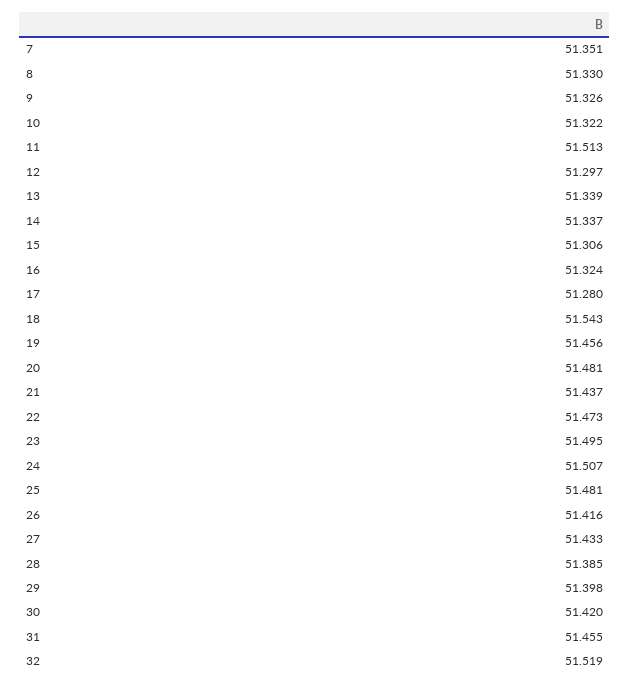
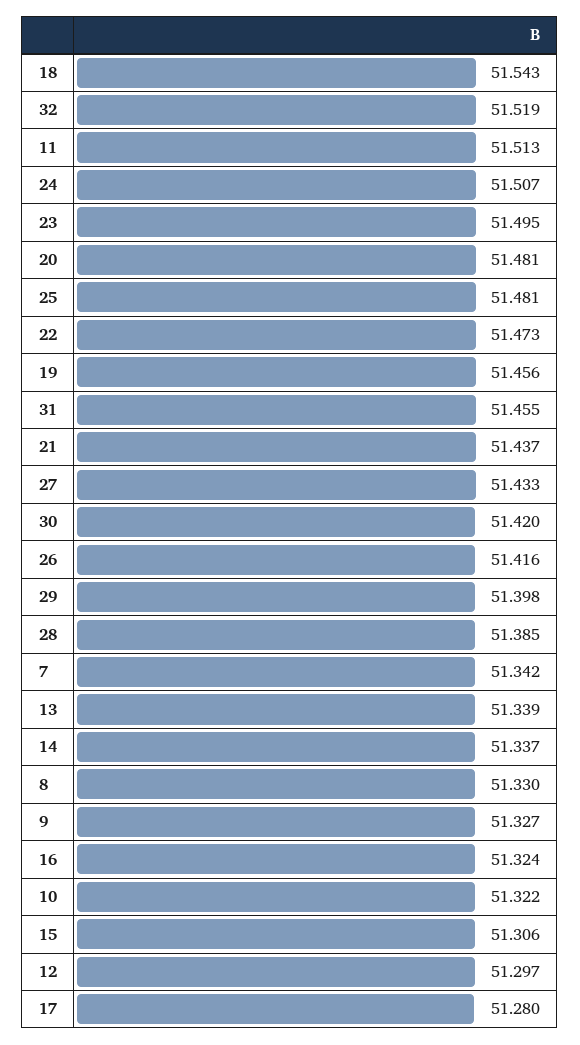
  {
-   "7": 51.351,
+   "7": 51.342,
    "8": 51.33,
-   "9": 51.326,
+   "9": 51.327,
    "10": 51.322,
    "11": 51.513,
    "12": 51.297,
    "13": 51.339,
    "14": 51.337,
    "15": 51.306,
    "16": 51.324,
    "17": 51.28,
    "18": 51.543,
    "19": 51.456,
    "20": 51.481,
    "21": 51.437,
    "22": 51.473,
    "23": 51.495,
    "24": 51.507,
    "25": 51.481,
    "26": 51.416,
    "27": 51.433,
    "28": 51.385,
    "29": 51.398,
    "30": 51.42,
    "31": 51.455,
    "32": 51.519
  }

